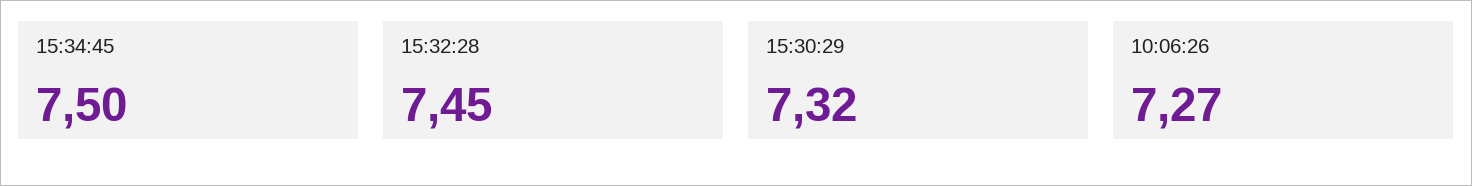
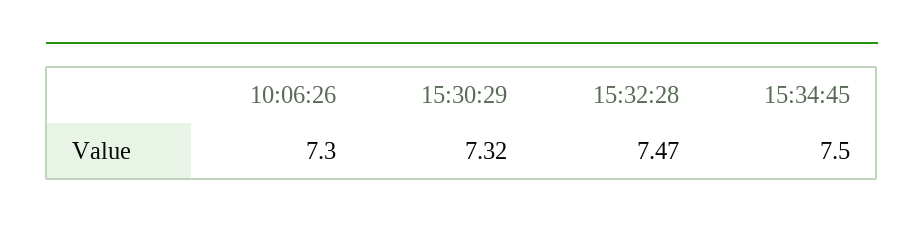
  {
    "15:34:45": 7.5,
-   "15:32:28": 7.45,
+   "15:32:28": 7.47,
    "15:30:29": 7.32,
-   "10:06:26": 7.27
+   "10:06:26": 7.3
  }

